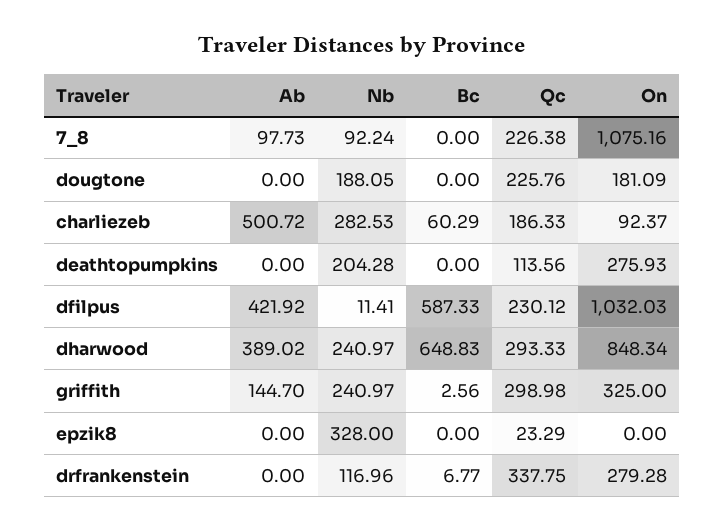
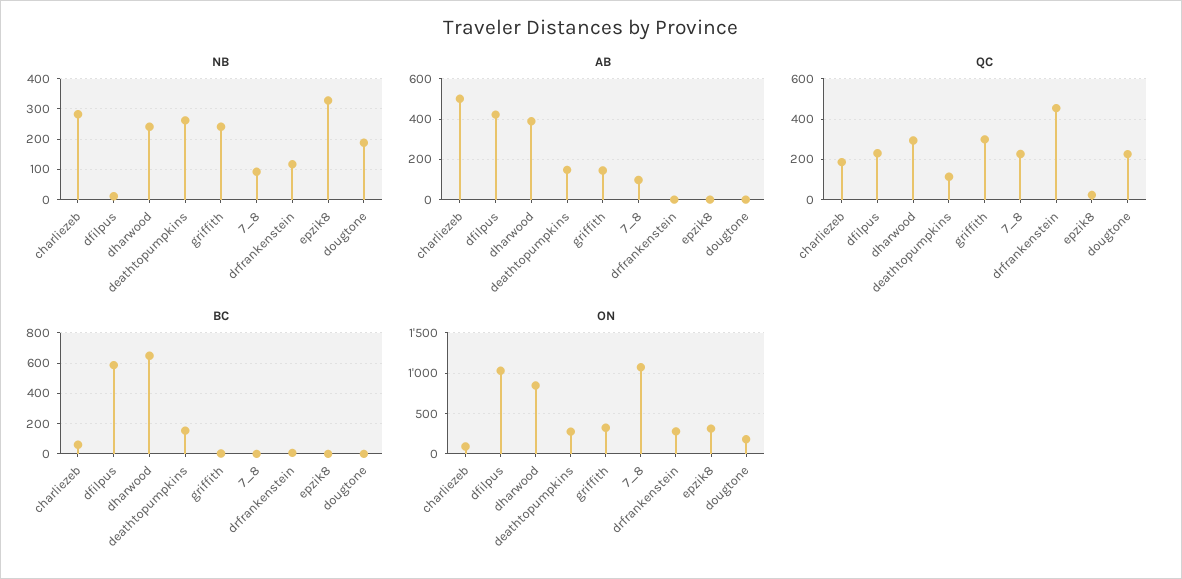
  {
    "Ab": {
      "7_8": 97.73,
      "dougtone": 0,
      "charliezeb": 500.72,
-     "deathtopumpkins": 0,
+     "deathtopumpkins": 150,
      "dfilpus": 421.92,
      "dharwood": 389.02,
      "griffith": 144.7,
      "epzik8": 0,
      "drfrankenstein": 0
    },
    "Nb": {
      "7_8": 92.24,
      "dougtone": 188.05,
      "charliezeb": 282.53,
-     "deathtopumpkins": 204.28,
+     "deathtopumpkins": 260,
      "dfilpus": 11.41,
      "dharwood": 240.97,
      "griffith": 240.97,
      "epzik8": 328,
      "drfrankenstein": 116.96
    },
    "Bc": {
      "7_8": 0,
      "dougtone": 0,
      "charliezeb": 60.29,
-     "deathtopumpkins": 0,
+     "deathtopumpkins": 150,
      "dfilpus": 587.33,
      "dharwood": 648.83,
      "griffith": 2.56,
      "epzik8": 0,
      "drfrankenstein": 6.77
    },
    "Qc": {
      "7_8": 226.38,
      "dougtone": 225.76,
      "charliezeb": 186.33,
      "deathtopumpkins": 113.56,
      "dfilpus": 230.12,
      "dharwood": 293.33,
      "griffith": 298.98,
      "epzik8": 23.29,
-     "drfrankenstein": 337.75
+     "drfrankenstein": 450
    },
    "On": {
      "7_8": 1075.16,
      "dougtone": 181.09,
      "charliezeb": 92.37,
      "deathtopumpkins": 275.93,
      "dfilpus": 1032.03,
      "dharwood": 848.34,
      "griffith": 325,
-     "epzik8": 0,
+     "epzik8": 300,
      "drfrankenstein": 279.28
    }
  }

